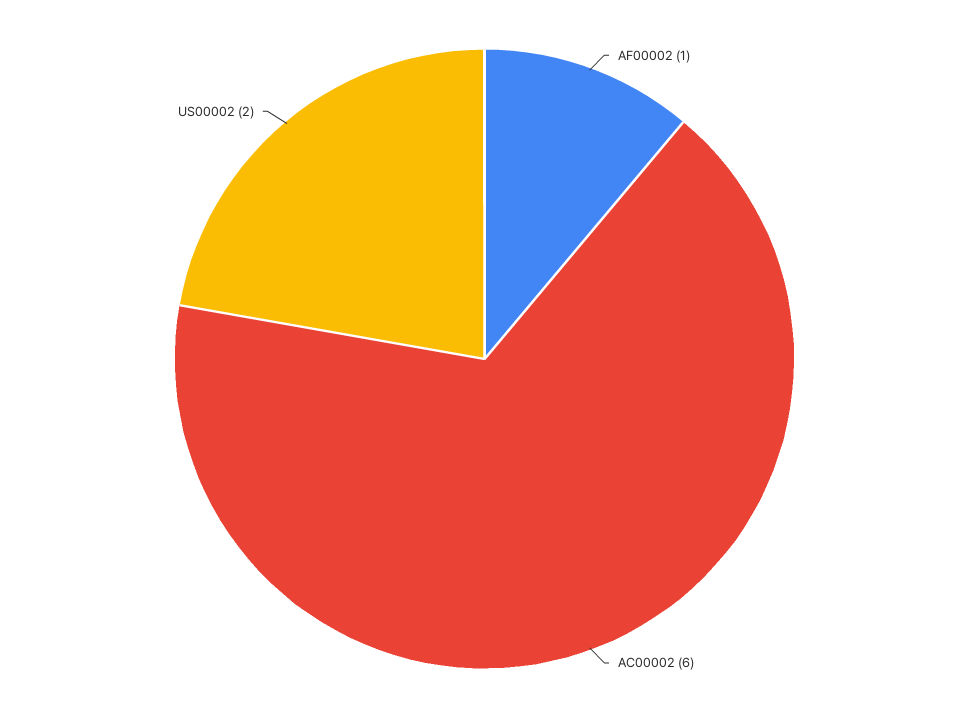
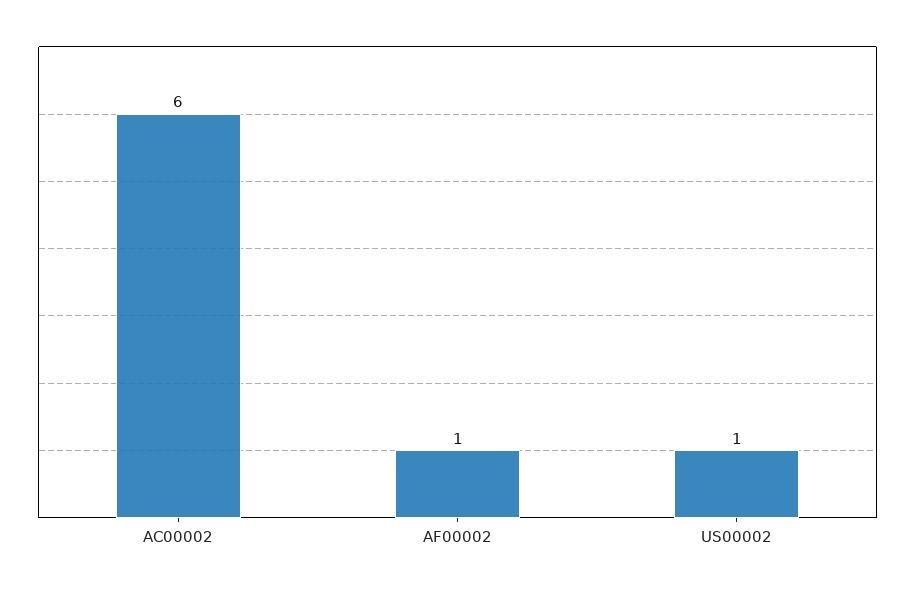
  {
    "AF00002": 1,
    "AC00002": 6,
-   "US00002": 2
+   "US00002": 1
  }

